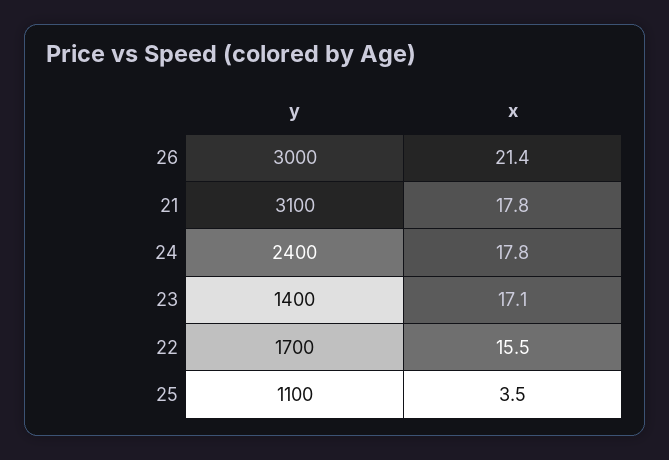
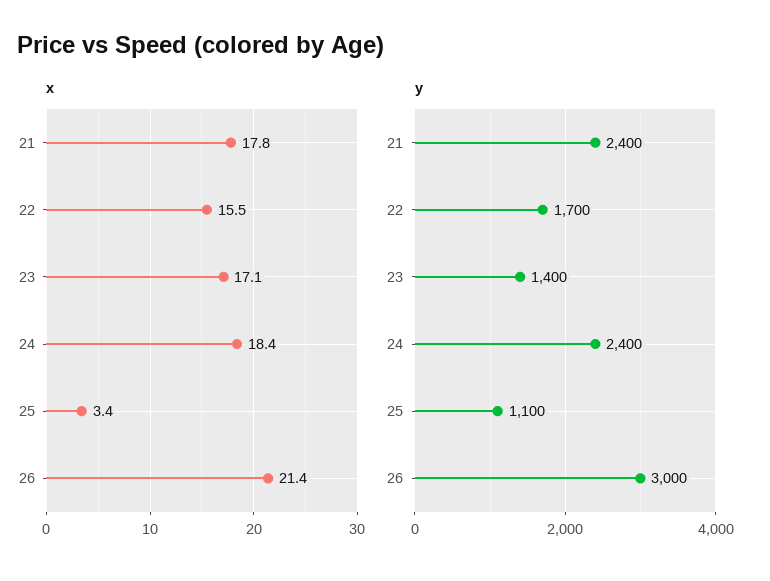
  {
    "y": {
      "26": 3000,
-     "21": 3100,
+     "21": 2400,
      "24": 2400,
      "23": 1400,
      "22": 1700,
      "25": 1100
    },
    "x": {
      "26": 21.4,
      "21": 17.8,
-     "24": 17.8,
+     "24": 18.4,
      "23": 17.1,
      "22": 15.5,
-     "25": 3.5
+     "25": 3.4
    }
  }

